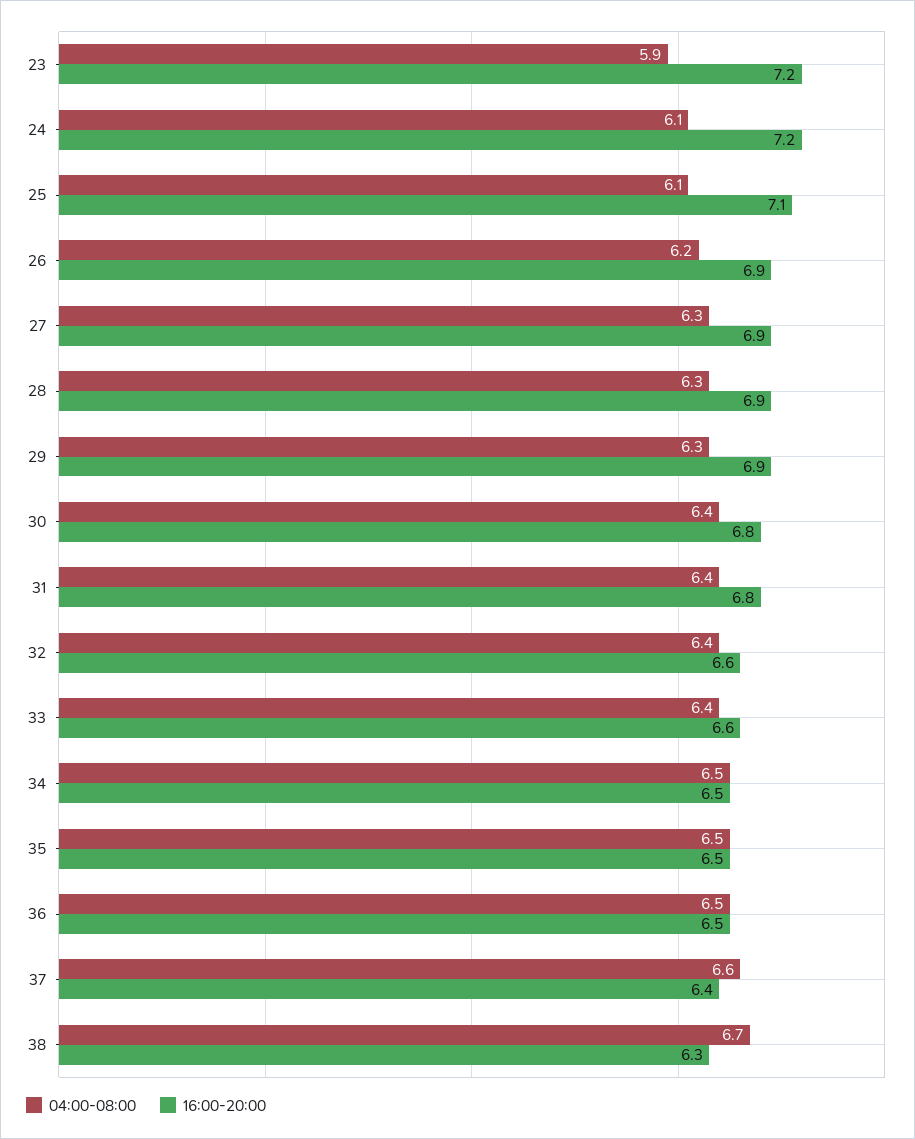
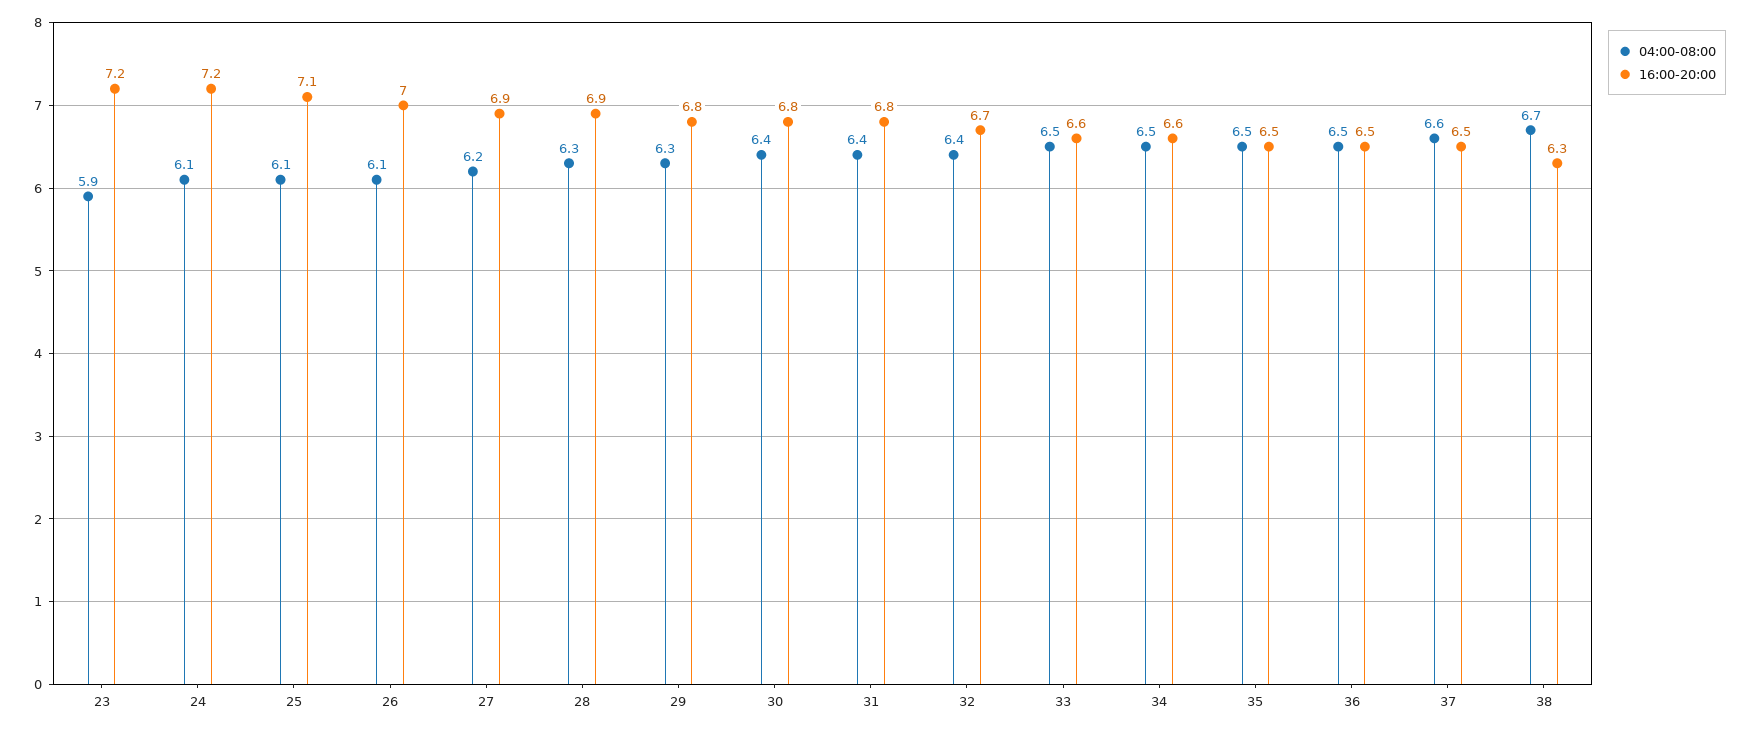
  {
    "04:00-08:00": {
      "23": 5.9,
      "24": 6.1,
      "25": 6.1,
-     "26": 6.2,
+     "26": 6.1,
-     "27": 6.3,
+     "27": 6.2,
      "28": 6.3,
      "29": 6.3,
      "30": 6.4,
      "31": 6.4,
      "32": 6.4,
-     "33": 6.4,
+     "33": 6.5,
      "34": 6.5,
      "35": 6.5,
      "36": 6.5,
      "37": 6.6,
      "38": 6.7
    },
    "16:00-20:00": {
      "23": 7.2,
      "24": 7.2,
      "25": 7.1,
-     "26": 6.9,
+     "26": 7,
      "27": 6.9,
      "28": 6.9,
-     "29": 6.9,
+     "29": 6.8,
      "30": 6.8,
      "31": 6.8,
-     "32": 6.6,
+     "32": 6.7,
      "33": 6.6,
-     "34": 6.5,
+     "34": 6.6,
      "35": 6.5,
      "36": 6.5,
-     "37": 6.4,
+     "37": 6.5,
      "38": 6.3
    }
  }

